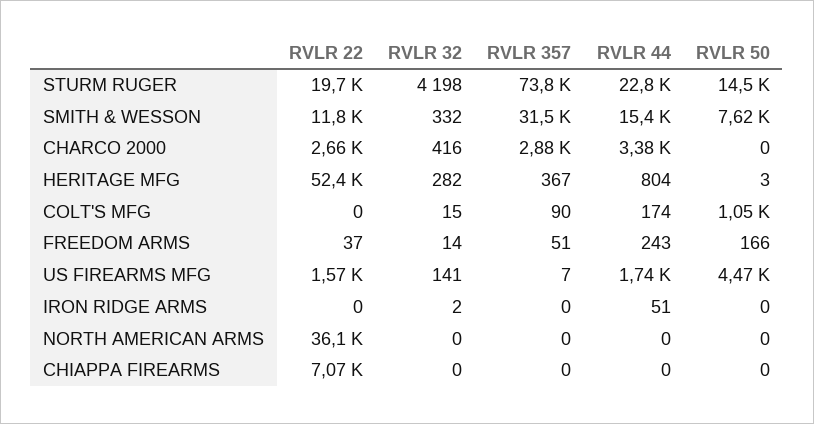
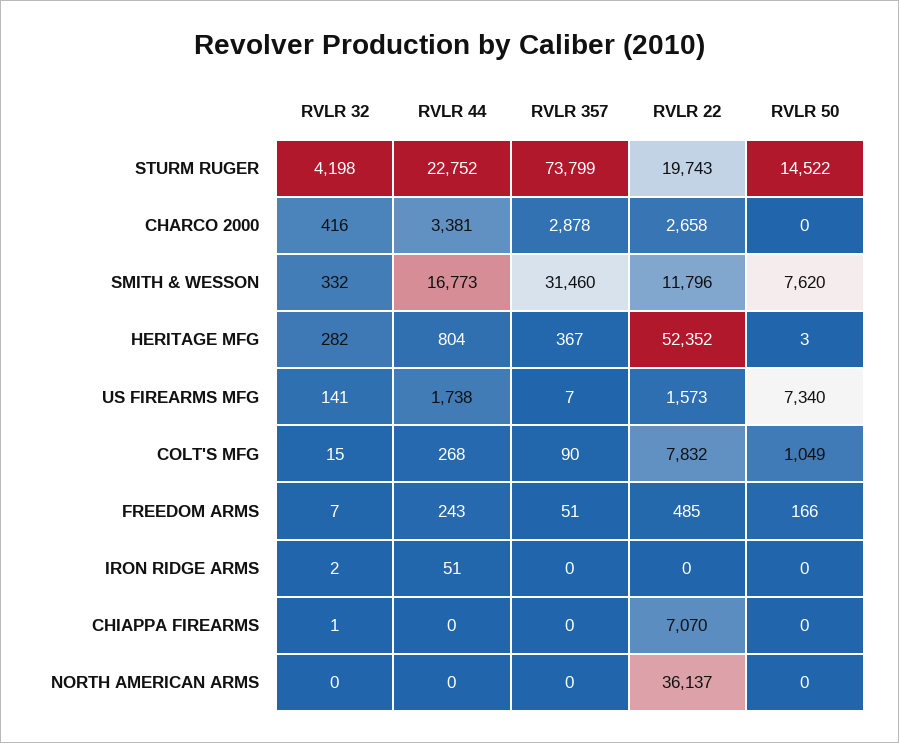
  {
    "RVLR 22": {
      "STURM RUGER": 19743,
      "SMITH & WESSON": 11796,
      "CHARCO 2000": 2658,
      "HERITAGE MFG": 52352,
-     "COLT'S MFG": 0,
+     "COLT'S MFG": 7832,
-     "FREEDOM ARMS": 37,
+     "FREEDOM ARMS": 485,
      "US FIREARMS MFG": 1573,
      "IRON RIDGE ARMS": 0,
      "NORTH AMERICAN ARMS": 36137,
      "CHIAPPA FIREARMS": 7070
    },
    "RVLR 32": {
      "STURM RUGER": 4198,
      "SMITH & WESSON": 332,
      "CHARCO 2000": 416,
      "HERITAGE MFG": 282,
      "COLT'S MFG": 15,
-     "FREEDOM ARMS": 14,
+     "FREEDOM ARMS": 7,
      "US FIREARMS MFG": 141,
      "IRON RIDGE ARMS": 2,
      "NORTH AMERICAN ARMS": 0,
-     "CHIAPPA FIREARMS": 0
+     "CHIAPPA FIREARMS": 1
    },
    "RVLR 357": {
      "STURM RUGER": 73799,
      "SMITH & WESSON": 31460,
      "CHARCO 2000": 2878,
      "HERITAGE MFG": 367,
      "COLT'S MFG": 90,
      "FREEDOM ARMS": 51,
      "US FIREARMS MFG": 7,
      "IRON RIDGE ARMS": 0,
      "NORTH AMERICAN ARMS": 0,
      "CHIAPPA FIREARMS": 0
    },
    "RVLR 44": {
      "STURM RUGER": 22752,
-     "SMITH & WESSON": 15400,
+     "SMITH & WESSON": 16773,
      "CHARCO 2000": 3381,
      "HERITAGE MFG": 804,
-     "COLT'S MFG": 174,
+     "COLT'S MFG": 268,
      "FREEDOM ARMS": 243,
      "US FIREARMS MFG": 1738,
      "IRON RIDGE ARMS": 51,
      "NORTH AMERICAN ARMS": 0,
      "CHIAPPA FIREARMS": 0
    },
    "RVLR 50": {
      "STURM RUGER": 14522,
      "SMITH & WESSON": 7620,
      "CHARCO 2000": 0,
      "HERITAGE MFG": 3,
      "COLT'S MFG": 1049,
      "FREEDOM ARMS": 166,
-     "US FIREARMS MFG": 4470,
+     "US FIREARMS MFG": 7340,
      "IRON RIDGE ARMS": 0,
      "NORTH AMERICAN ARMS": 0,
      "CHIAPPA FIREARMS": 0
    }
  }

